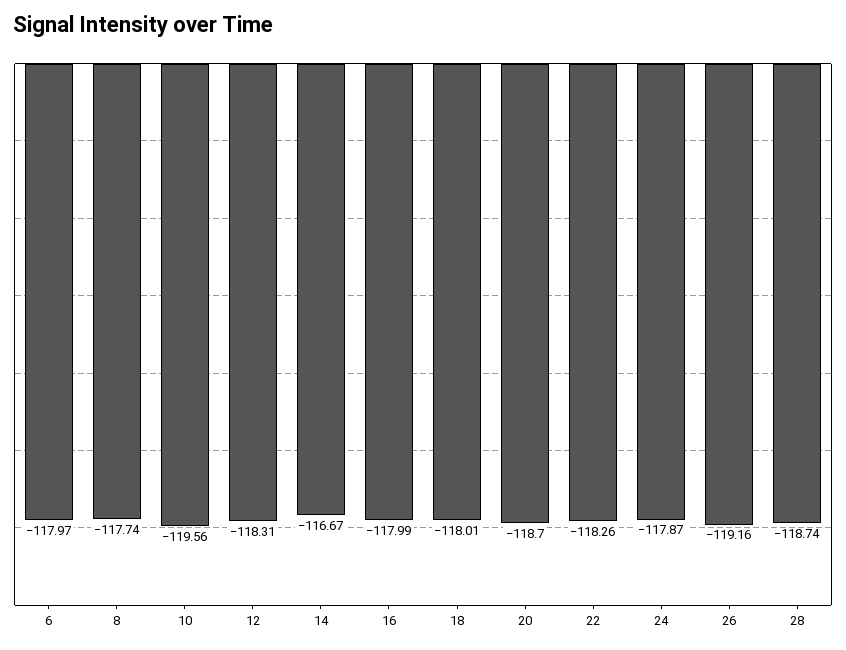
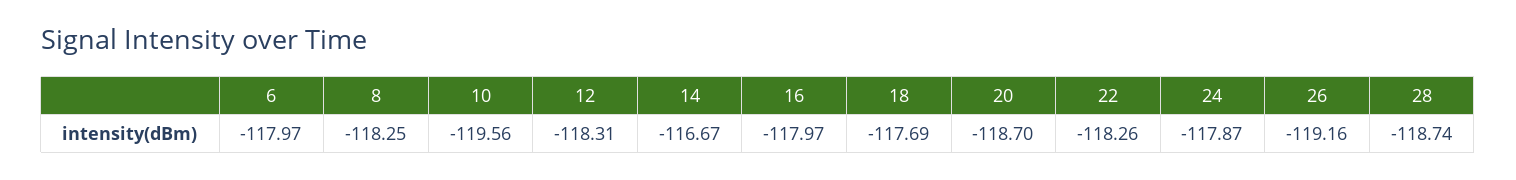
  {
    "6": -117.97,
-   "8": -117.74,
+   "8": -118.25,
    "10": -119.56,
    "12": -118.31,
    "14": -116.67,
-   "16": -117.99,
+   "16": -117.97,
-   "18": -118.01,
+   "18": -117.69,
    "20": -118.7,
    "22": -118.26,
    "24": -117.87,
    "26": -119.16,
    "28": -118.74
  }

